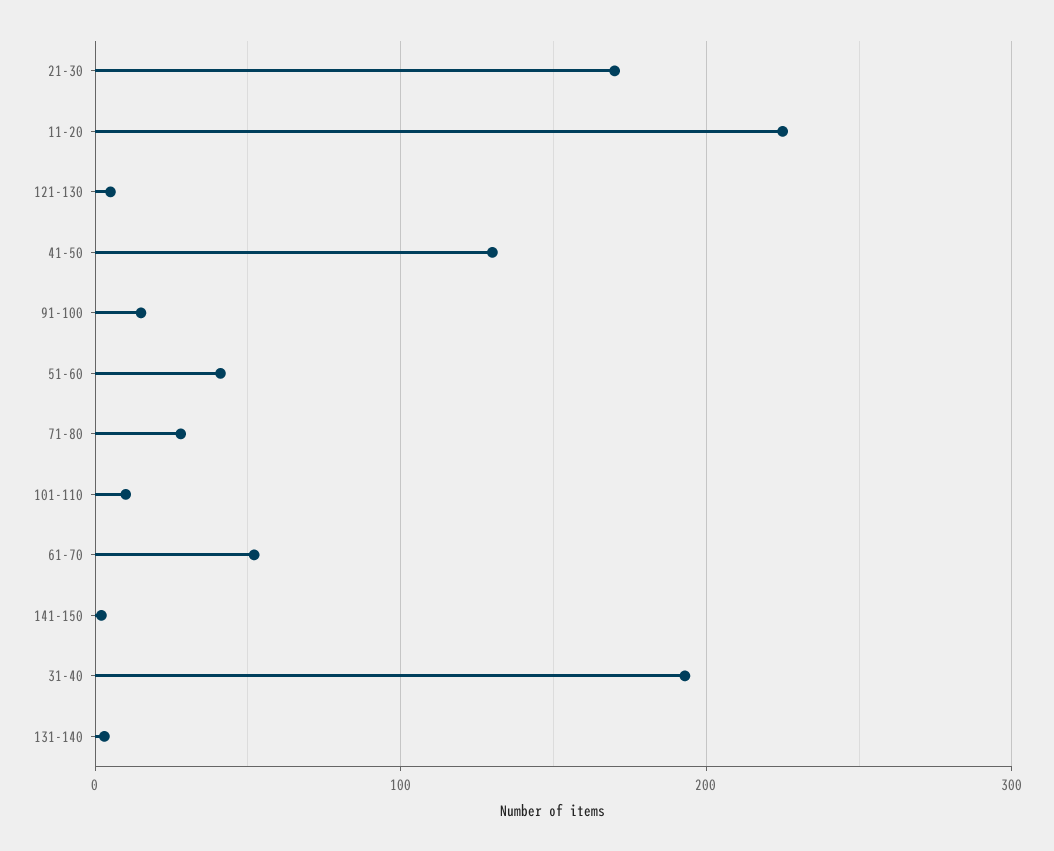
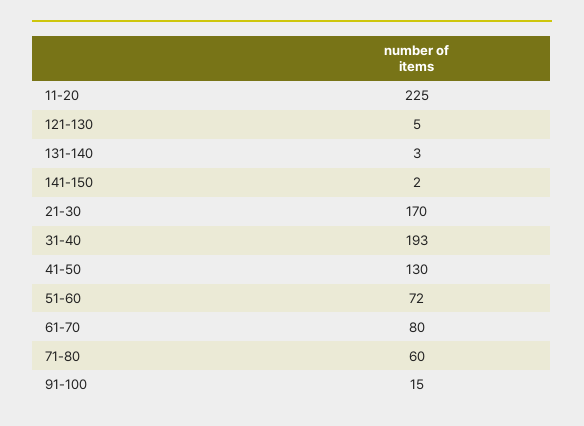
  {
    "21-30": 170,
    "11-20": 225,
    "121-130": 5,
    "41-50": 130,
    "91-100": 15,
-   "51-60": 40,
+   "51-60": 72,
-   "71-80": 30,
+   "71-80": 60,
-   "101-110": 10,
-   "61-70": 50,
+   "61-70": 80,
    "141-150": 2,
    "31-40": 193,
    "131-140": 3
  }

